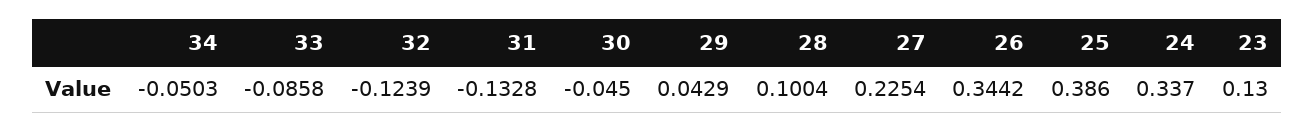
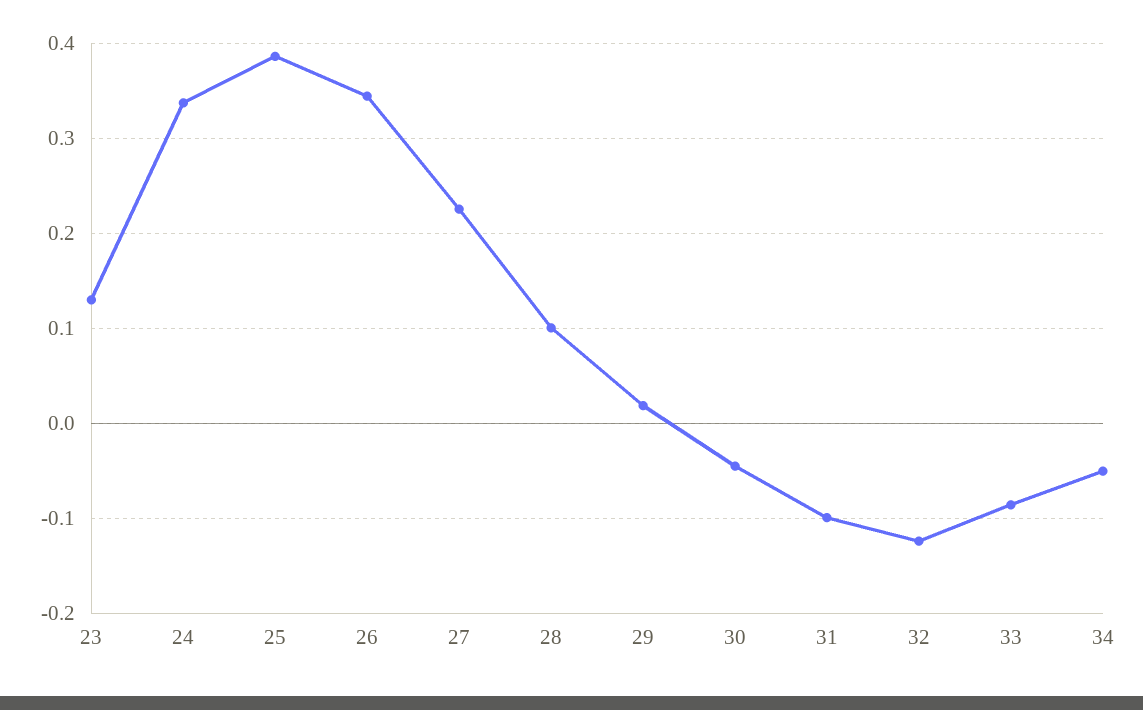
  {
    "34": -0.0503,
    "33": -0.0858,
    "32": -0.1239,
-   "31": -0.1328,
+   "31": -0.1,
    "30": -0.045,
-   "29": 0.0429,
+   "29": 0.02,
    "28": 0.1004,
    "27": 0.2254,
    "26": 0.3442,
    "25": 0.386,
    "24": 0.337,
    "23": 0.13
  }

